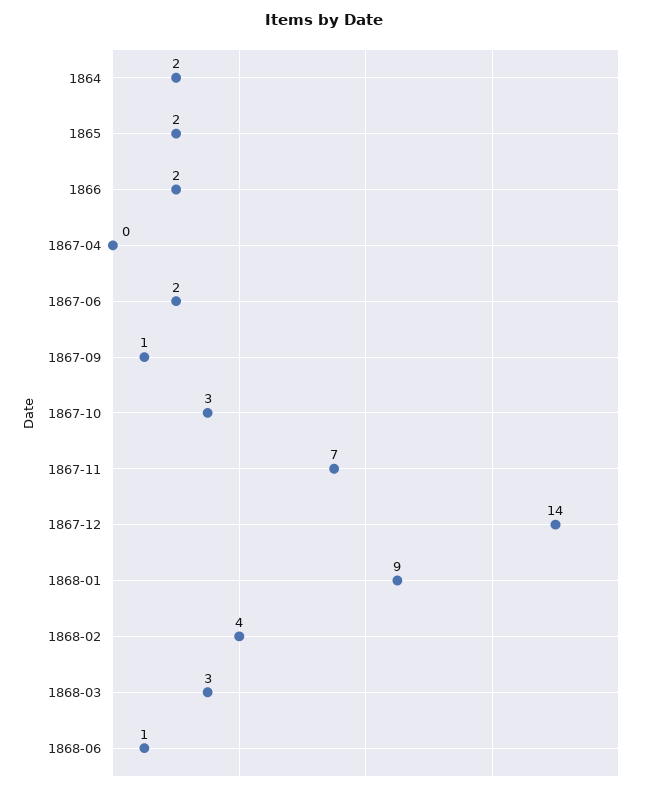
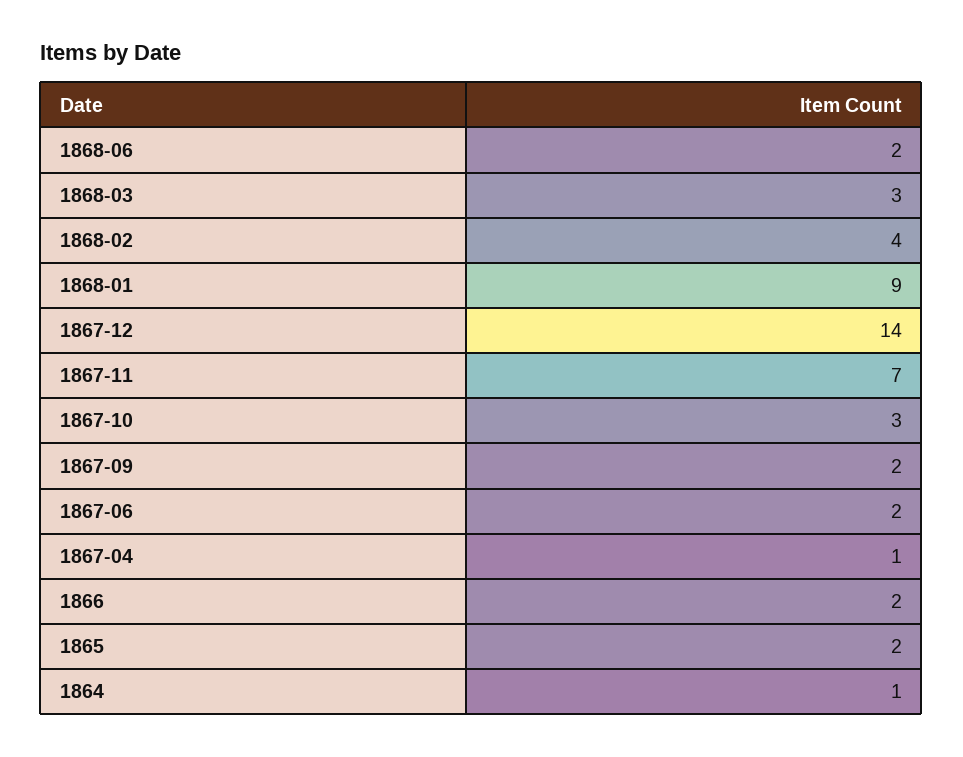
  {
-   "1864": 2,
+   "1864": 1,
    "1865": 2,
    "1866": 2,
-   "1867-04": 0,
+   "1867-04": 1,
    "1867-06": 2,
-   "1867-09": 1,
+   "1867-09": 2,
    "1867-10": 3,
    "1867-11": 7,
    "1867-12": 14,
    "1868-01": 9,
    "1868-02": 4,
    "1868-03": 3,
-   "1868-06": 1
+   "1868-06": 2
  }

